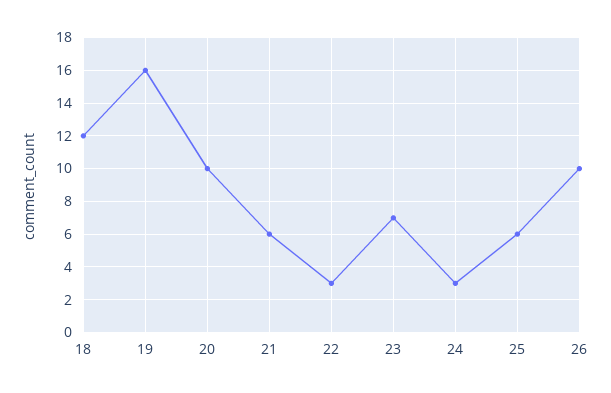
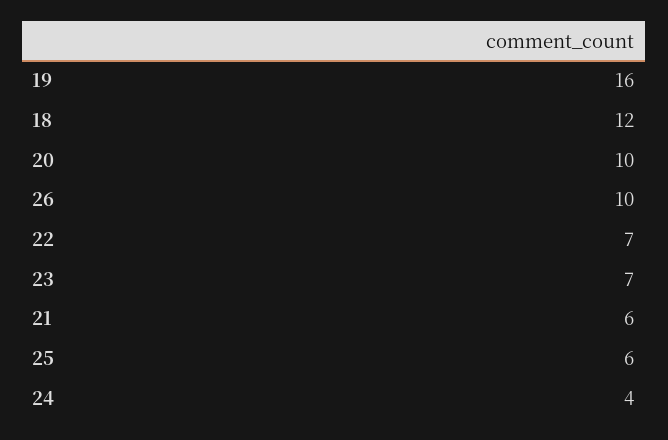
  {
    "18": 12,
    "19": 16,
    "20": 10,
    "21": 6,
-   "22": 3,
+   "22": 7,
    "23": 7,
-   "24": 3,
+   "24": 4,
    "25": 6,
    "26": 10
  }

